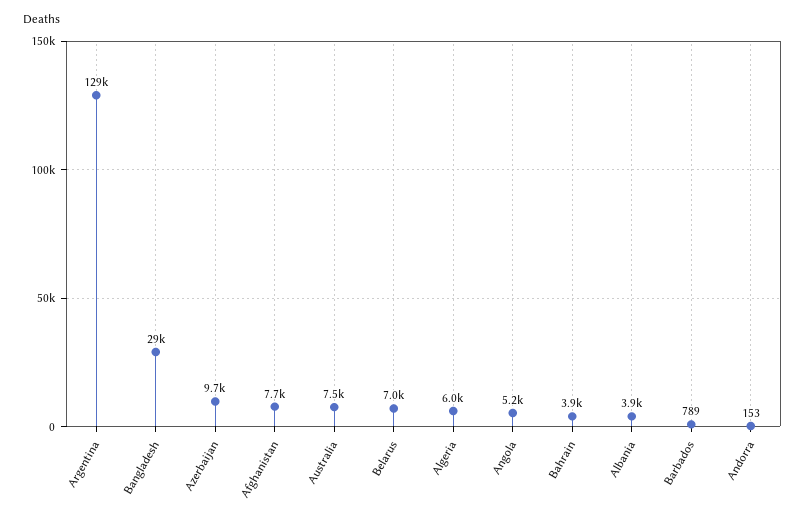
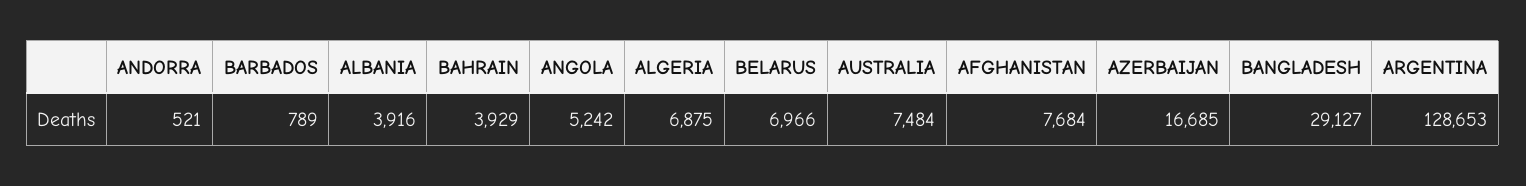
  {
    "Argentina": 128653,
    "Bangladesh": 29127,
-   "Azerbaijan": 9700,
+   "Azerbaijan": 16685,
    "Afghanistan": 7684,
    "Australia": 7484,
    "Belarus": 6966,
-   "Algeria": 6000,
+   "Algeria": 6875,
    "Angola": 5242,
    "Bahrain": 3929,
    "Albania": 3916,
    "Barbados": 789,
-   "Andorra": 153
+   "Andorra": 521
  }

